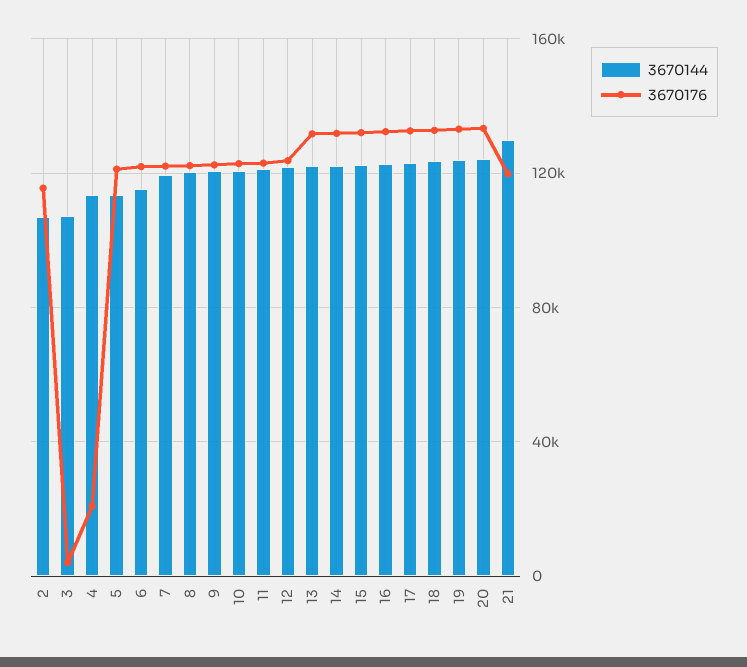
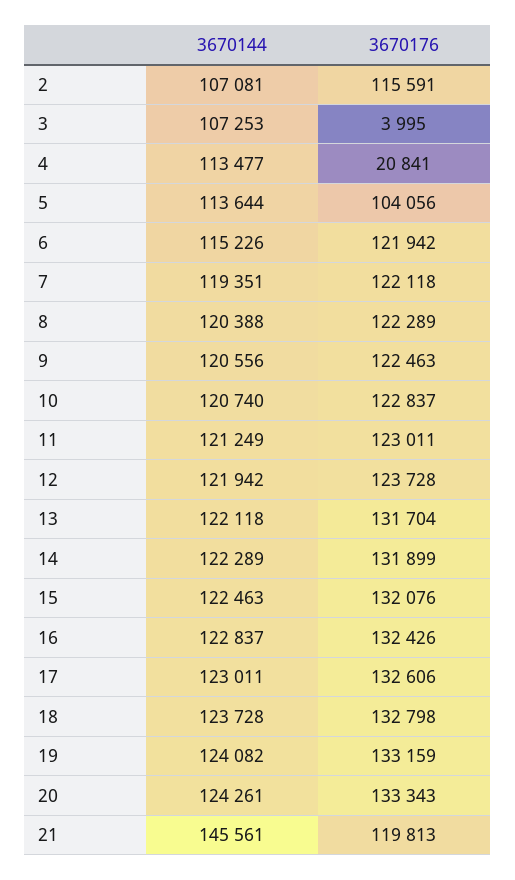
  {
    "3670144": {
      "2": 107081,
      "3": 107253,
      "4": 113477,
      "5": 113644,
      "6": 115226,
      "7": 119351,
      "8": 120388,
      "9": 120556,
      "10": 120740,
      "11": 121249,
      "12": 121942,
      "13": 122118,
      "14": 122289,
      "15": 122463,
      "16": 122837,
      "17": 123011,
      "18": 123728,
      "19": 124082,
      "20": 124261,
-     "21": 130000
+     "21": 145561
    },
    "3670176": {
      "2": 115591,
      "3": 3995,
      "4": 20841,
-     "5": 120000,
+     "5": 104056,
      "6": 121942,
      "7": 122118,
      "8": 122289,
      "9": 122463,
      "10": 122837,
      "11": 123011,
      "12": 123728,
      "13": 131704,
      "14": 131899,
      "15": 132076,
      "16": 132426,
      "17": 132606,
      "18": 132798,
      "19": 133159,
      "20": 133343,
      "21": 119813
    }
  }

